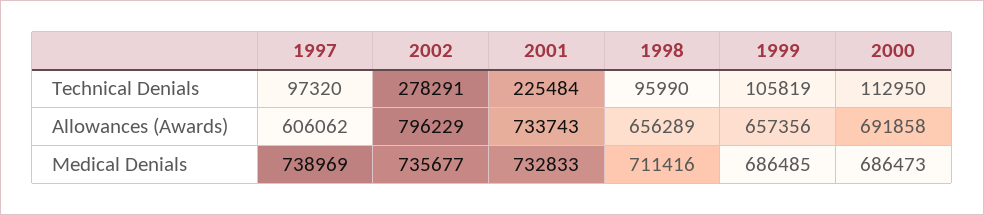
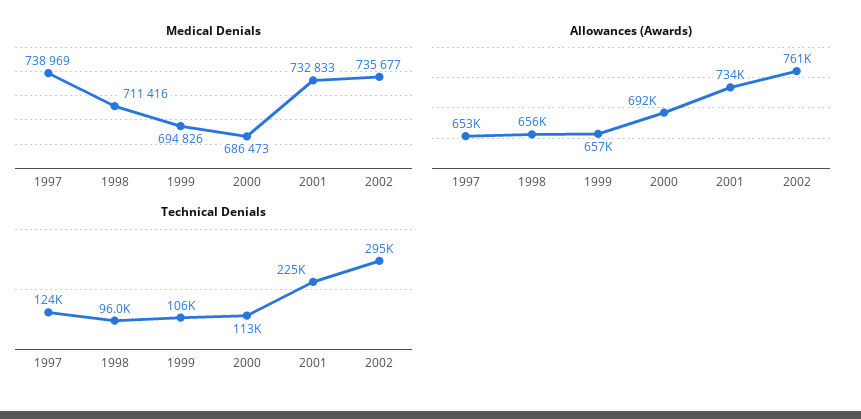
  {
    "Technical Denials": {
-     "1997": 97320,
+     "1997": 124000,
-     "2002": 278291,
+     "2002": 295000,
      "2001": 225484,
      "1998": 95990,
      "1999": 105819,
      "2000": 112950
    },
    "Allowances (Awards)": {
-     "1997": 606062,
+     "1997": 653000,
-     "2002": 796229,
+     "2002": 761000,
      "2001": 733743,
      "1998": 656289,
      "1999": 657356,
      "2000": 691858
    },
    "Medical Denials": {
      "1997": 738969,
      "2002": 735677,
      "2001": 732833,
      "1998": 711416,
-     "1999": 686485,
+     "1999": 694826,
      "2000": 686473
    }
  }

